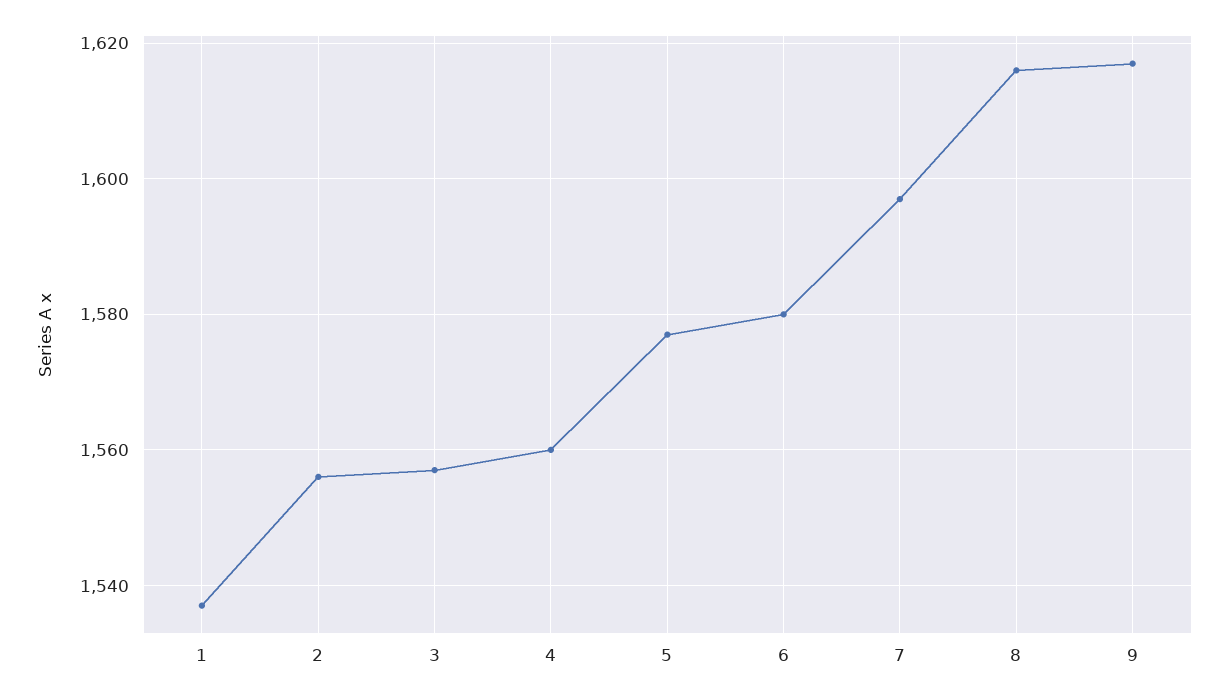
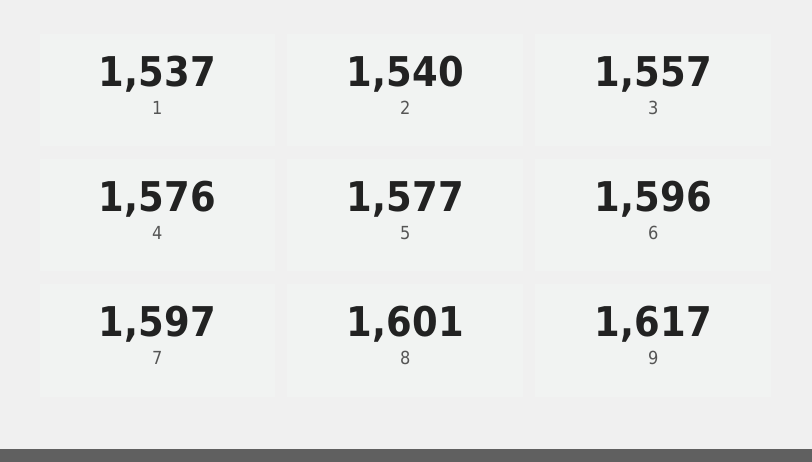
  {
    "1": 1537,
-   "2": 1555,
+   "2": 1540,
    "3": 1557,
-   "4": 1560,
+   "4": 1576,
    "5": 1577,
-   "6": 1580,
+   "6": 1596,
    "7": 1597,
-   "8": 1615,
+   "8": 1601,
    "9": 1617
  }

